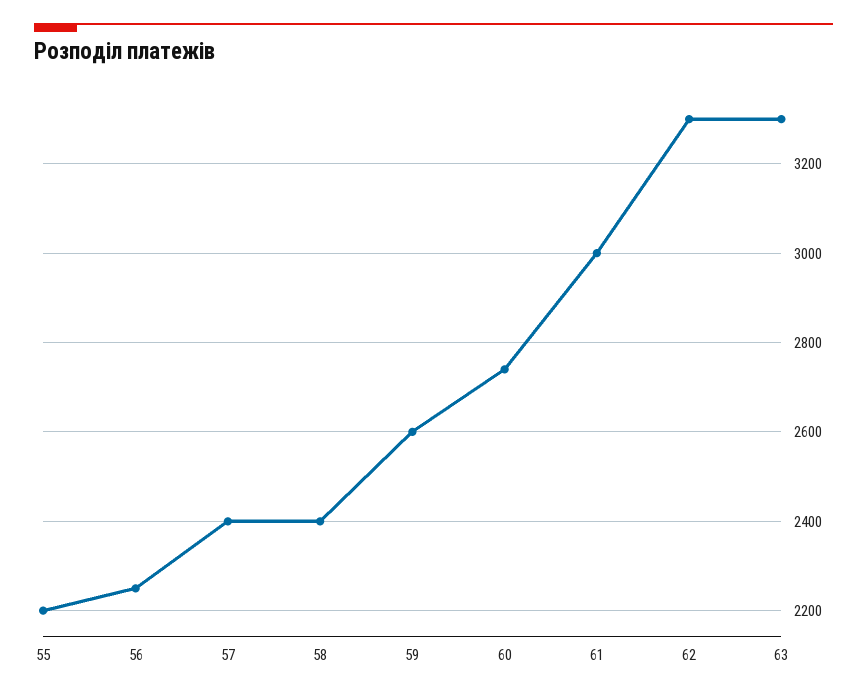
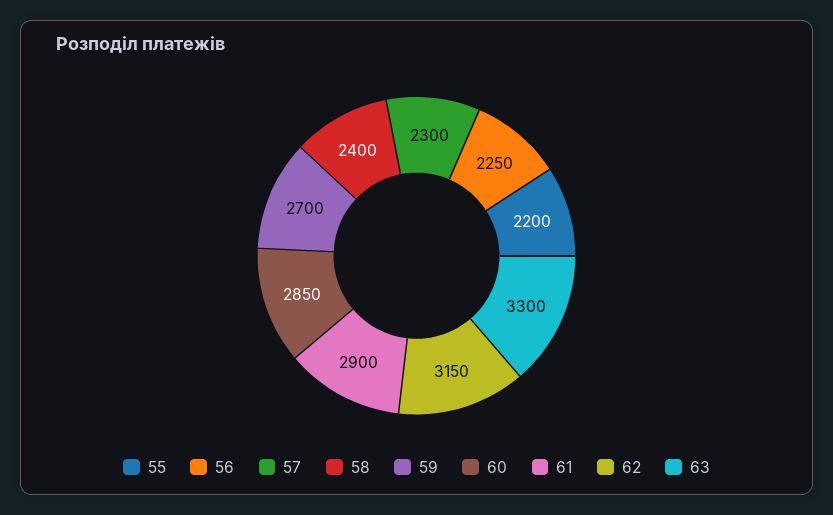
  {
    "55": 2200,
    "56": 2250,
-   "57": 2400,
+   "57": 2300,
    "58": 2400,
-   "59": 2600,
+   "59": 2700,
-   "60": 2740,
+   "60": 2850,
-   "61": 3000,
+   "61": 2900,
-   "62": 3300,
+   "62": 3150,
    "63": 3300
  }

